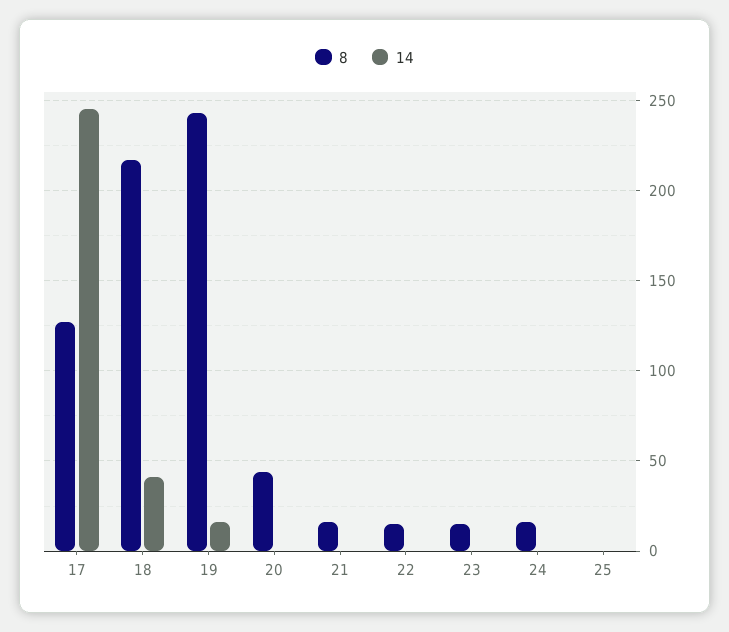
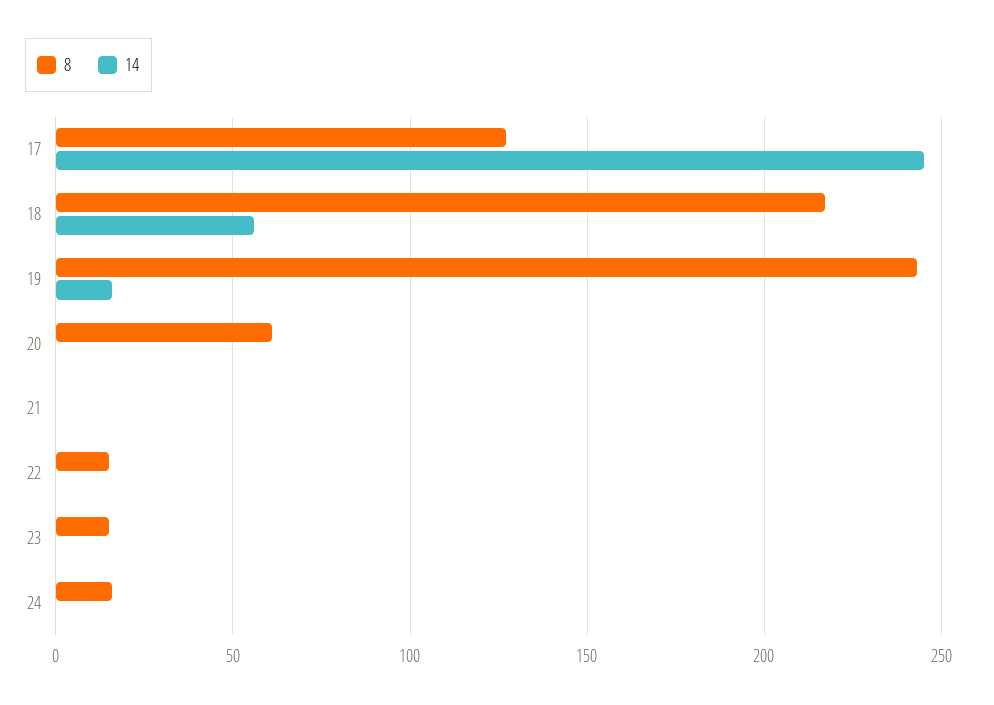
  {
    "8": {
      "17": 125,
      "18": 215,
      "19": 245,
-     "20": 45,
+     "20": 60,
-     "21": 15,
+     "21": 0,
      "22": 15,
      "23": 15,
-     "24": 15,
+     "24": 15
-     "25": 0
    },
    "14": {
      "17": 245,
-     "18": 40,
+     "18": 55,
      "19": 15,
      "20": 0,
      "21": 0,
      "22": 0,
      "23": 0,
-     "24": 0,
+     "24": 0
-     "25": 0
    }
  }

